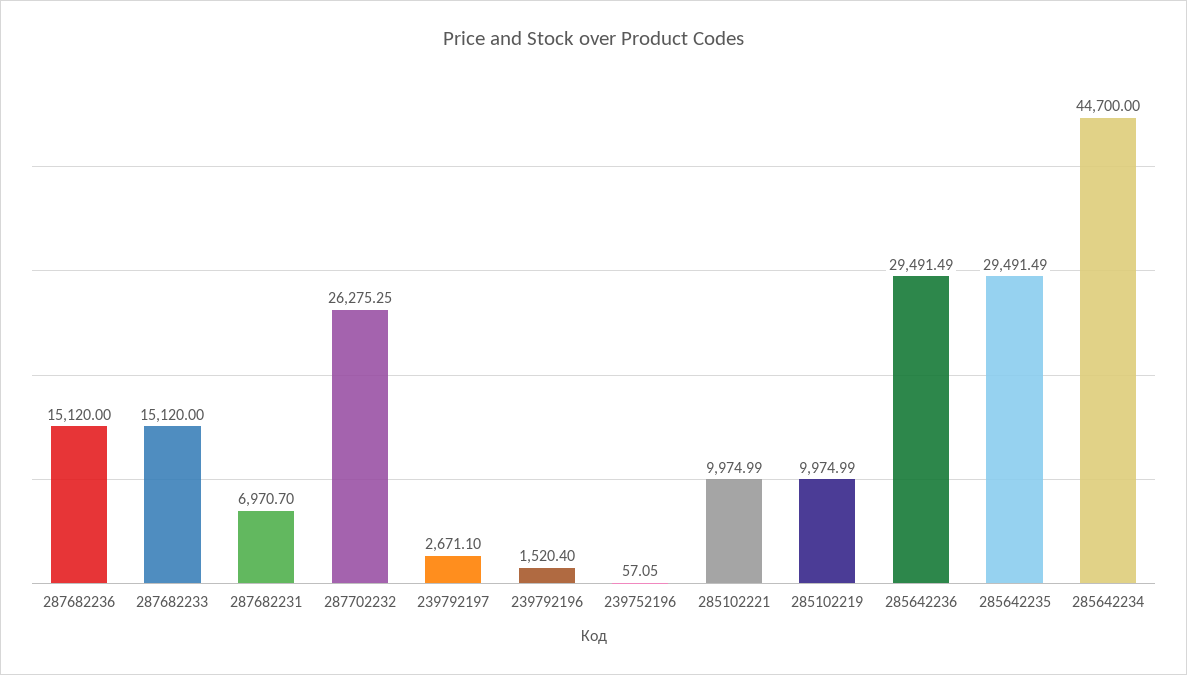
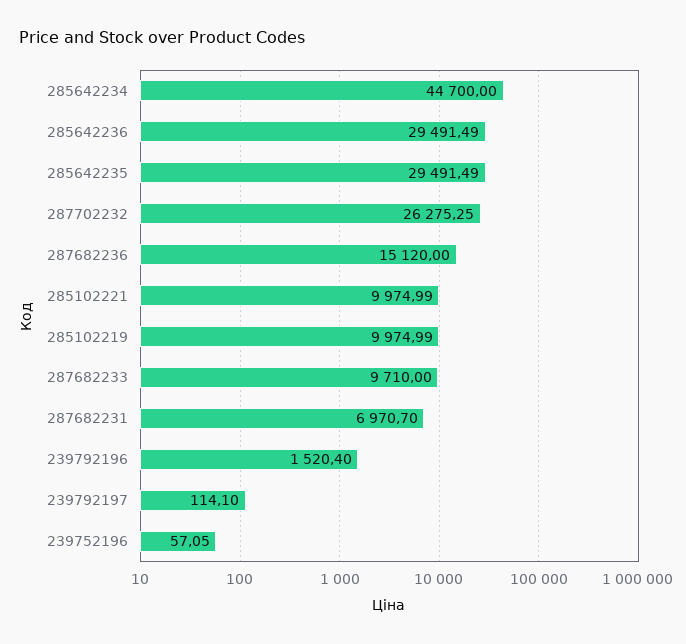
  {
    "287682236": 15120,
-   "287682233": 15120,
+   "287682233": 9710,
    "287682231": 6970.7,
    "287702232": 26275.25,
-   "239792197": 2671.1,
+   "239792197": 114.1,
    "239792196": 1520.4,
    "239752196": 57.05,
    "285102221": 9974.99,
    "285102219": 9974.99,
    "285642236": 29491.49,
    "285642235": 29491.49,
    "285642234": 44700
  }

